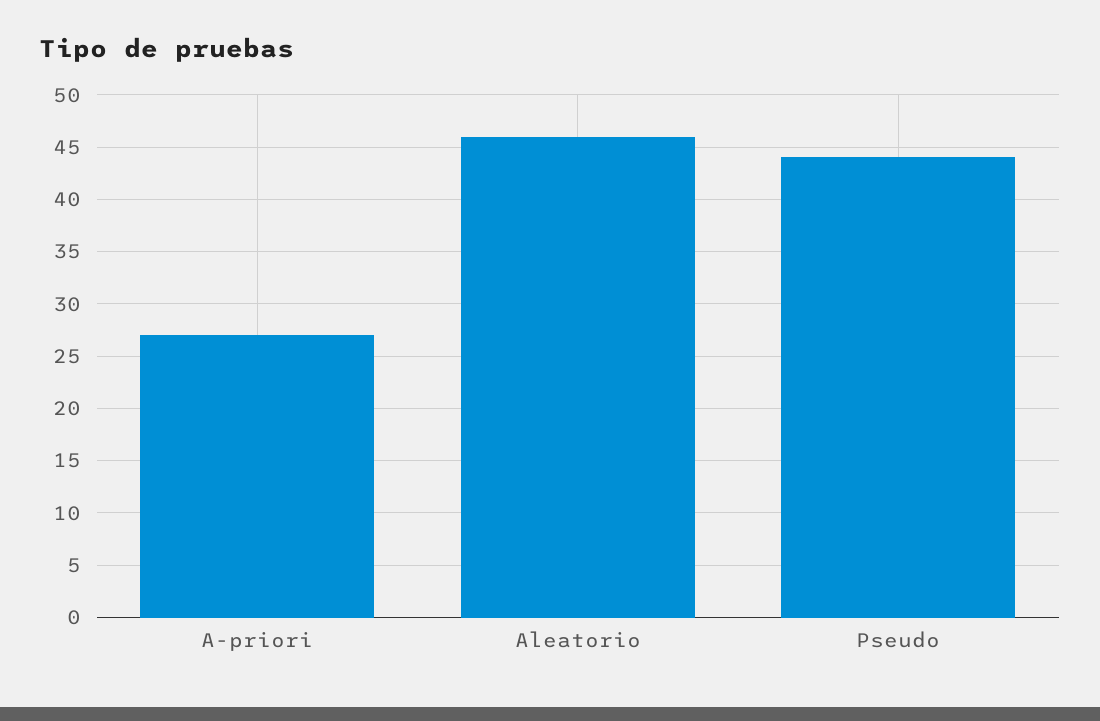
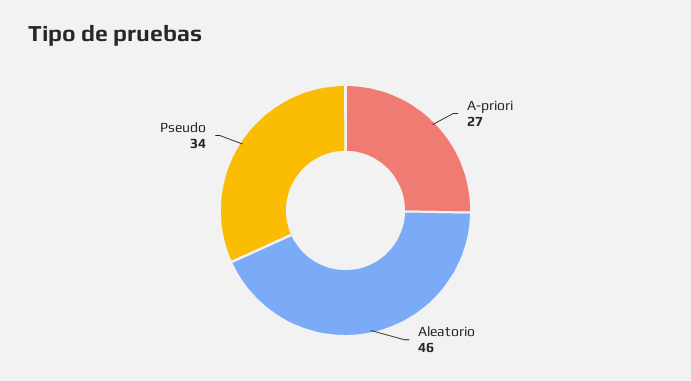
  {
    "A-priori": 27,
    "Aleatorio": 46,
-   "Pseudo": 44
+   "Pseudo": 34
  }

